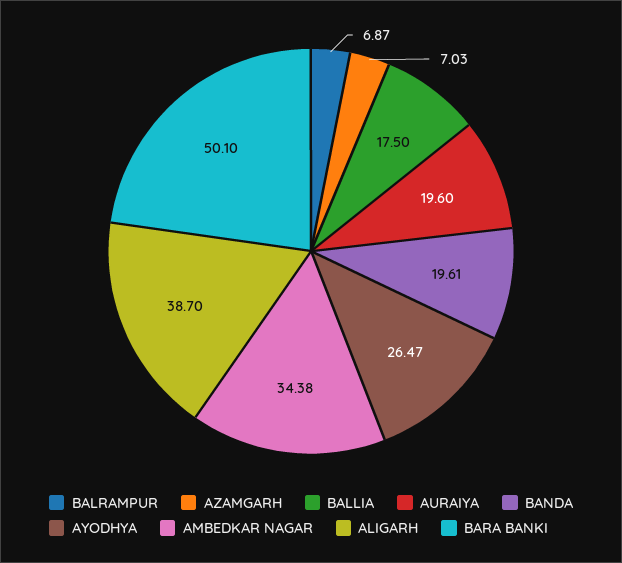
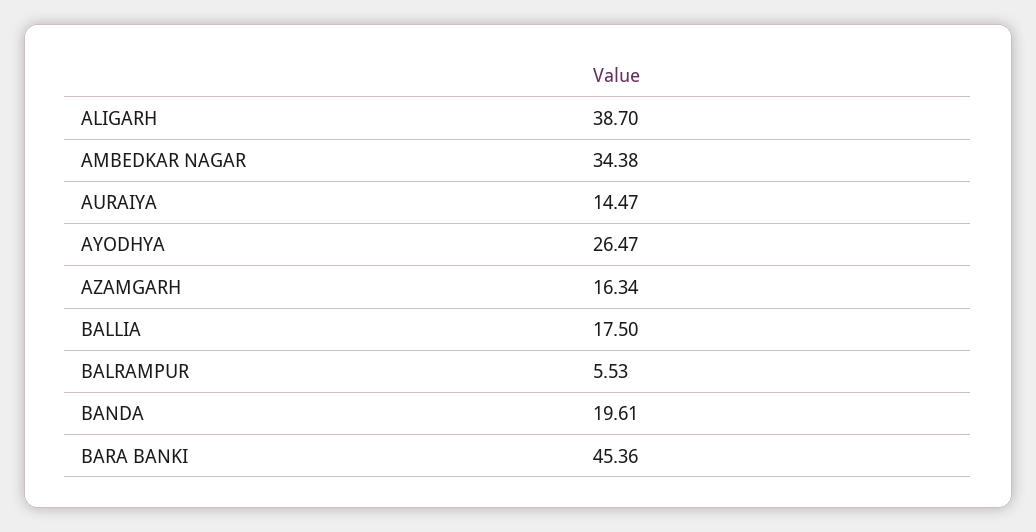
  {
-   "BALRAMPUR": 6.87,
+   "BALRAMPUR": 5.53,
-   "AZAMGARH": 7.03,
+   "AZAMGARH": 16.34,
    "BALLIA": 17.5,
-   "AURAIYA": 19.6,
+   "AURAIYA": 14.47,
    "BANDA": 19.61,
    "AYODHYA": 26.47,
    "AMBEDKAR NAGAR": 34.38,
    "ALIGARH": 38.7,
-   "BARA BANKI": 50.1
+   "BARA BANKI": 45.36
  }

